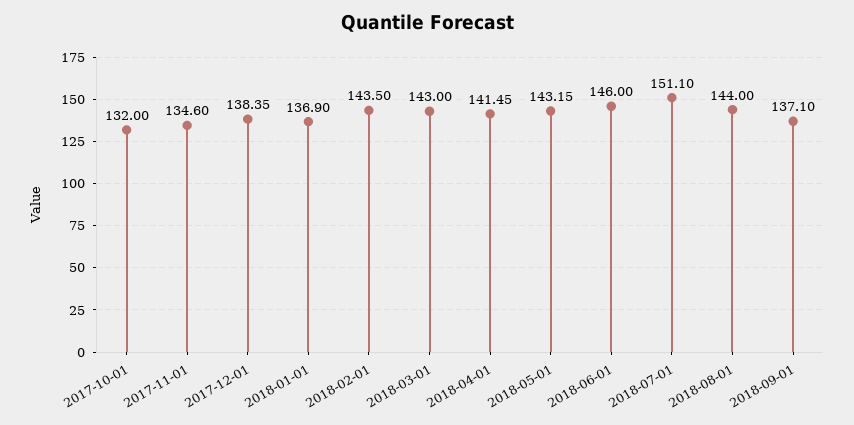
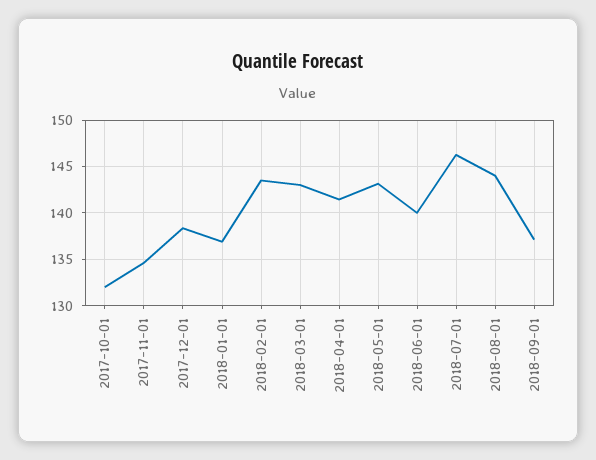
  {
    "2017-10-01": 132,
    "2017-11-01": 134.6,
    "2017-12-01": 138.35,
    "2018-01-01": 136.9,
    "2018-02-01": 143.5,
    "2018-03-01": 143,
    "2018-04-01": 141.45,
    "2018-05-01": 143.15,
-   "2018-06-01": 146,
+   "2018-06-01": 140,
-   "2018-07-01": 151.1,
+   "2018-07-01": 146,
    "2018-08-01": 144,
    "2018-09-01": 137.1
  }

